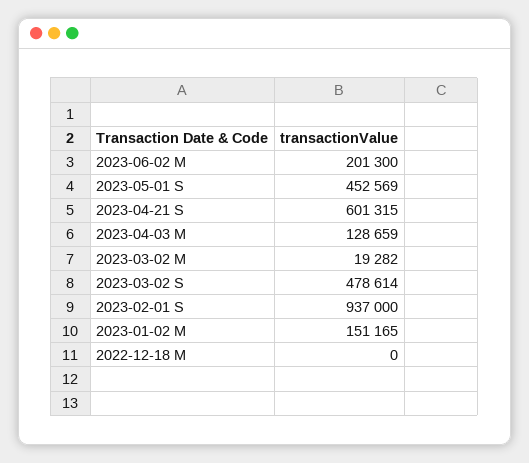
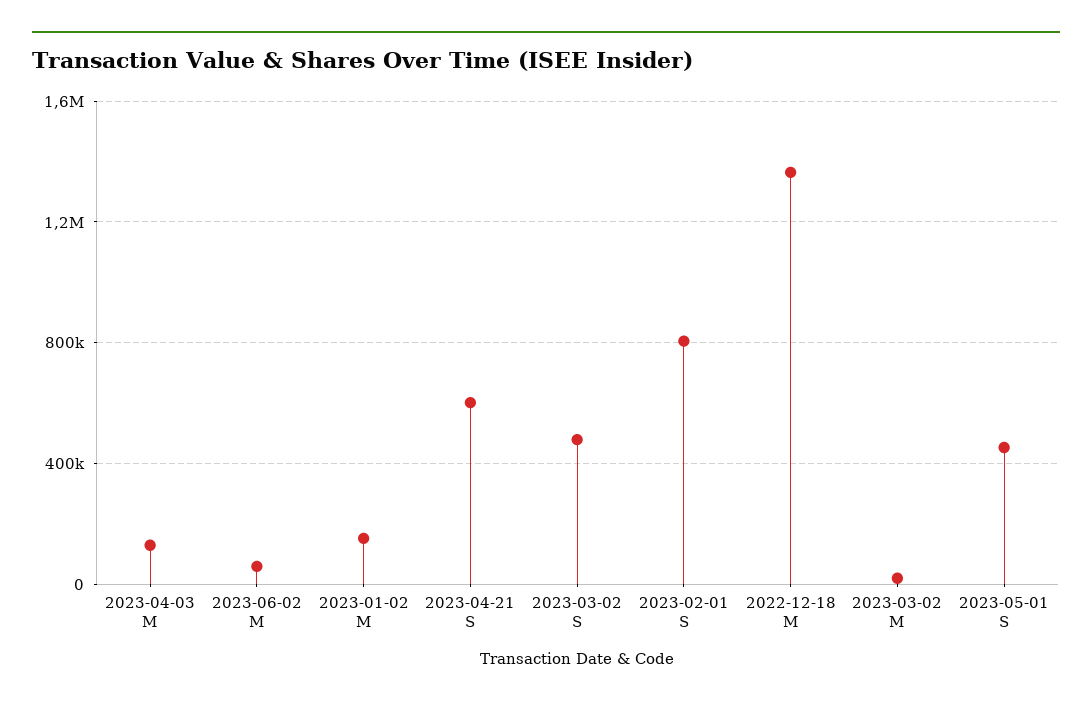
  {
-   "2023-06-02 M": 201300,
+   "2023-06-02 M": 50000,
    "2023-05-01 S": 452569,
    "2023-04-21 S": 601315,
    "2023-04-03 M": 128659,
    "2023-03-02 M": 19282,
    "2023-03-02 S": 478614,
-   "2023-02-01 S": 937000,
+   "2023-02-01 S": 800000,
    "2023-01-02 M": 151165,
-   "2022-12-18 M": 0
+   "2022-12-18 M": 1350000
  }

